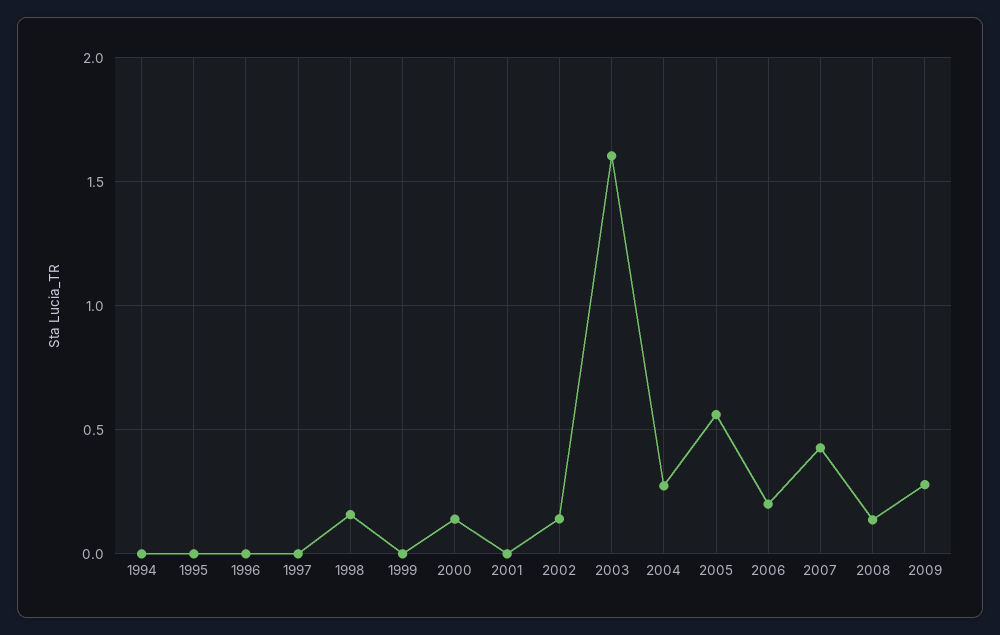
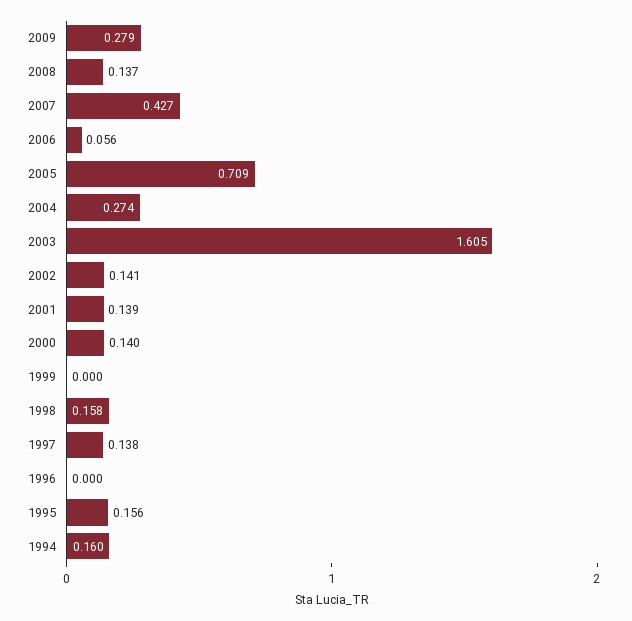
  {
-   "1994": 0,
+   "1994": 0.16,
-   "1995": 0,
+   "1995": 0.156,
    "1996": 0,
-   "1997": 0,
+   "1997": 0.138,
    "1998": 0.158,
    "1999": 0,
    "2000": 0.14,
-   "2001": 0,
+   "2001": 0.139,
    "2002": 0.141,
    "2003": 1.605,
    "2004": 0.274,
-   "2005": 0.55,
+   "2005": 0.709,
-   "2006": 0.2,
+   "2006": 0.056,
    "2007": 0.427,
    "2008": 0.137,
    "2009": 0.279
  }

